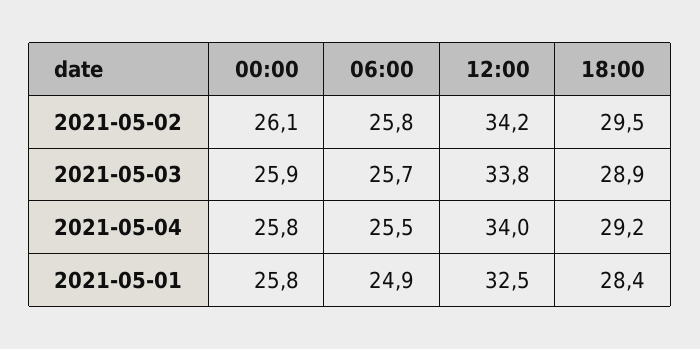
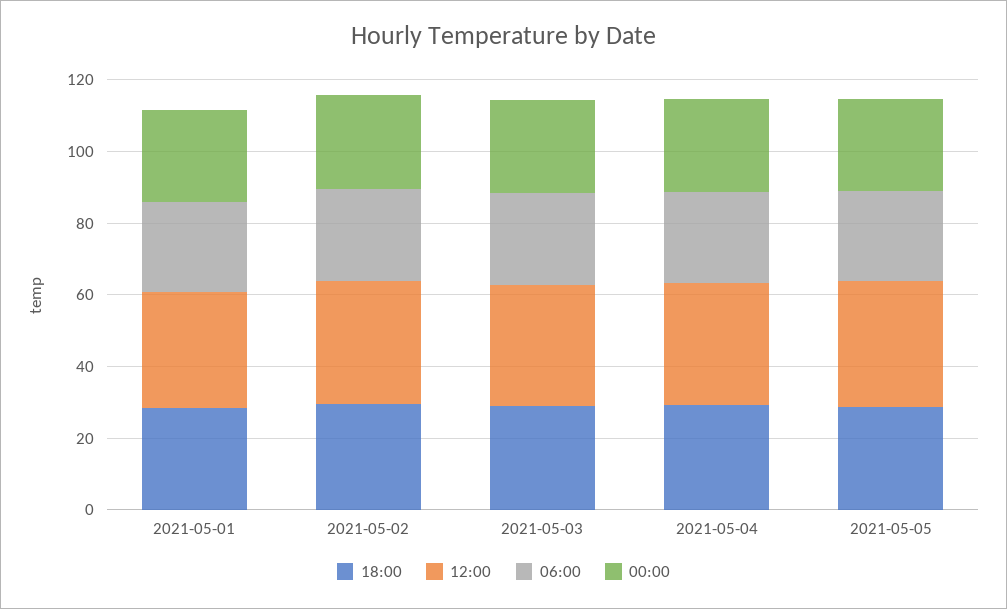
  {
    "00:00": {
      "2021-05-02": 26.1,
      "2021-05-03": 25.9,
      "2021-05-04": 25.8,
-     "2021-05-01": 25.8
+     "2021-05-01": 25.8,
+     "2021-05-05": 25
    },
    "06:00": {
      "2021-05-02": 25.8,
      "2021-05-03": 25.7,
      "2021-05-04": 25.5,
-     "2021-05-01": 24.9
+     "2021-05-01": 24.9,
+     "2021-05-05": 25
    },
    "12:00": {
      "2021-05-02": 34.2,
      "2021-05-03": 33.8,
      "2021-05-04": 34,
-     "2021-05-01": 32.5
+     "2021-05-01": 32.5,
+     "2021-05-05": 35
    },
    "18:00": {
      "2021-05-02": 29.5,
      "2021-05-03": 28.9,
      "2021-05-04": 29.2,
-     "2021-05-01": 28.4
+     "2021-05-01": 28.4,
+     "2021-05-05": 30
    }
  }

